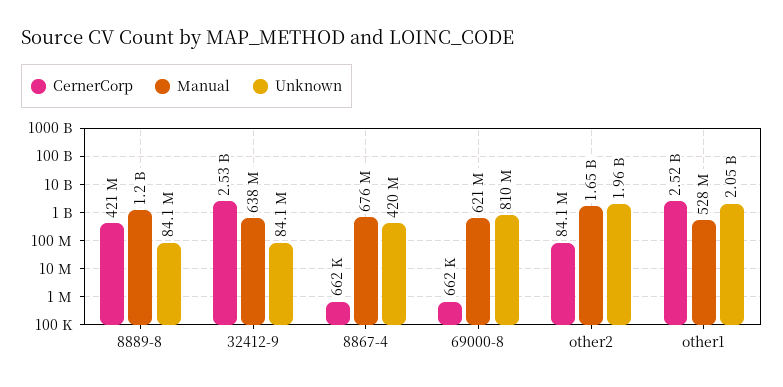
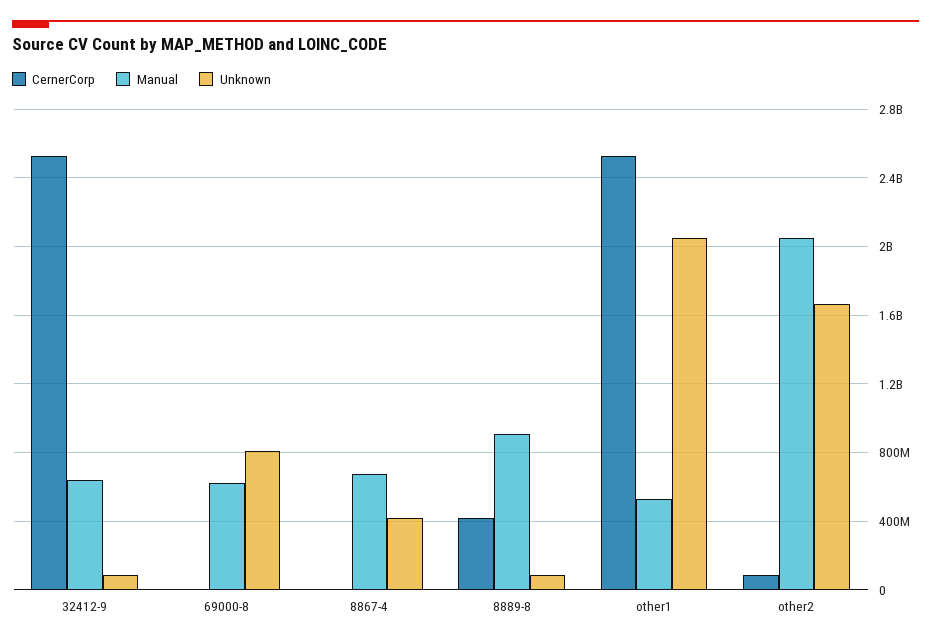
  {
    "CernerCorp": {
      "8889-8": 421000000,
      "32412-9": 2530000000,
      "8867-4": 662000,
      "69000-8": 662000,
      "other2": 84100000,
      "other1": 2520000000
    },
    "Manual": {
-     "8889-8": 1200000000,
+     "8889-8": 900000000,
      "32412-9": 638000000,
      "8867-4": 676000000,
      "69000-8": 621000000,
-     "other2": 1650000000,
+     "other2": 2050000000,
      "other1": 528000000
    },
    "Unknown": {
      "8889-8": 84100000,
      "32412-9": 84100000,
      "8867-4": 420000000,
      "69000-8": 810000000,
-     "other2": 1960000000,
+     "other2": 1650000000,
      "other1": 2050000000
    }
  }

